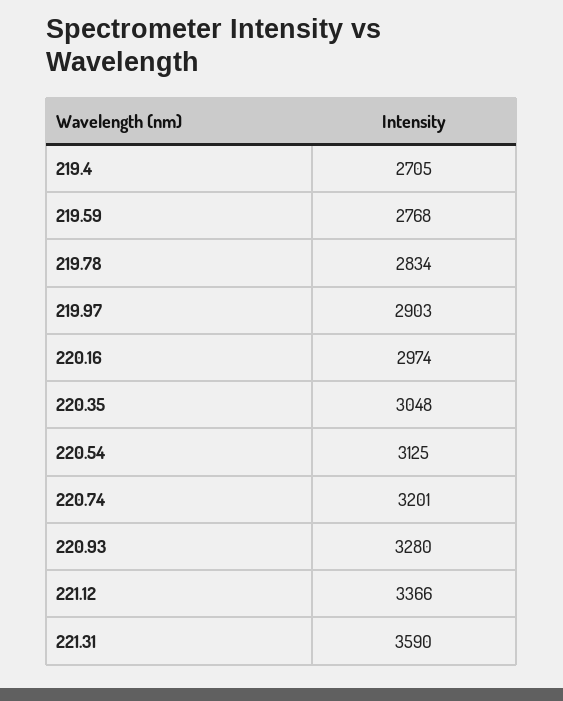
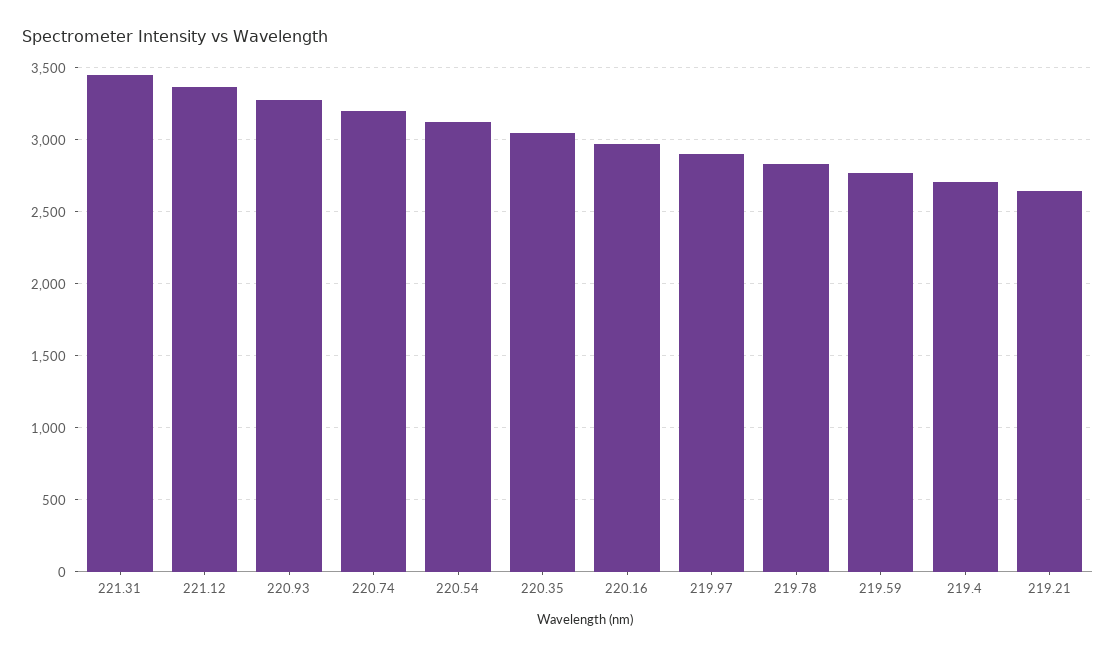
  {
    "219.4": 2705,
    "219.59": 2768,
    "219.78": 2834,
    "219.97": 2903,
    "220.16": 2974,
    "220.35": 3048,
    "220.54": 3125,
    "220.74": 3201,
    "220.93": 3280,
    "221.12": 3366,
-   "221.31": 3590
+   "221.31": 3450,
+   "219.21": 2650
  }

